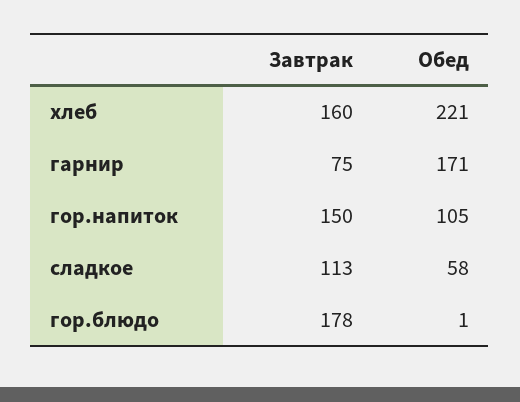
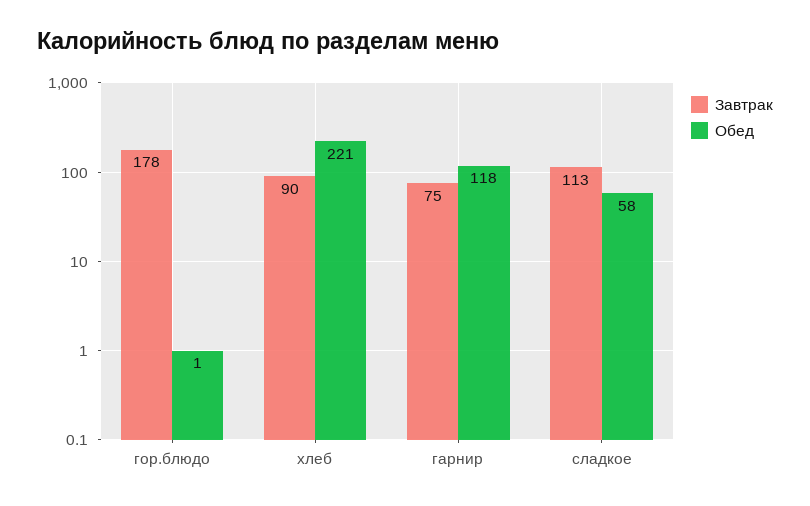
  {
    "Завтрак": {
-     "хлеб": 160,
+     "хлеб": 90,
      "гарнир": 75,
-     "гор.напиток": 150,
      "сладкое": 113,
      "гор.блюдо": 178
    },
    "Обед": {
      "хлеб": 221,
-     "гарнир": 171,
+     "гарнир": 118,
-     "гор.напиток": 105,
      "сладкое": 58,
      "гор.блюдо": 1
    }
  }

